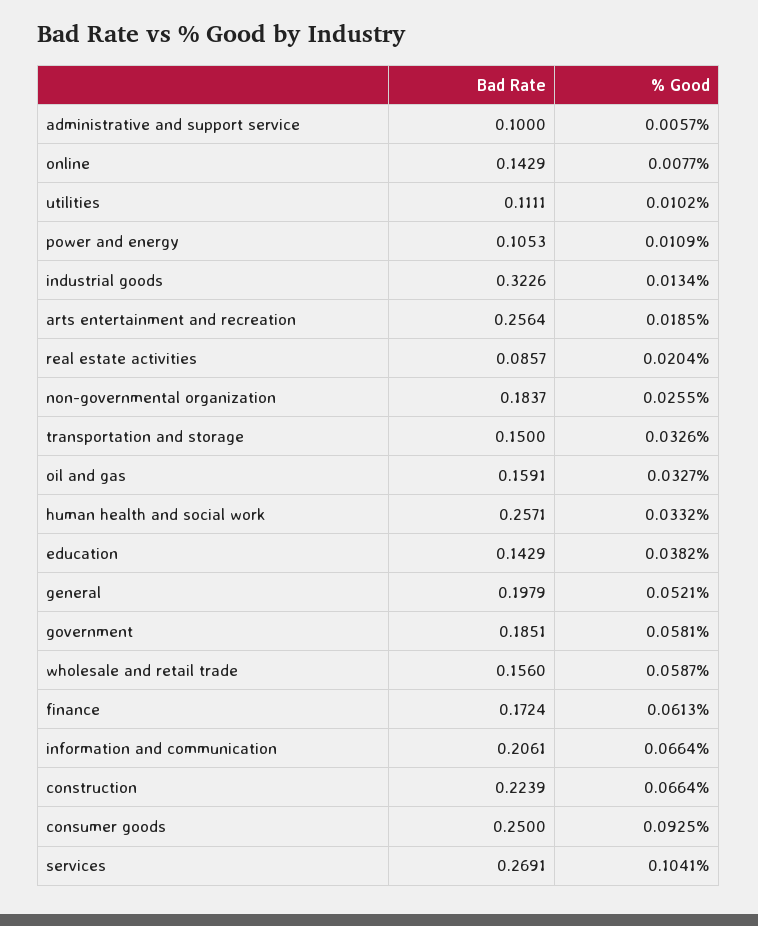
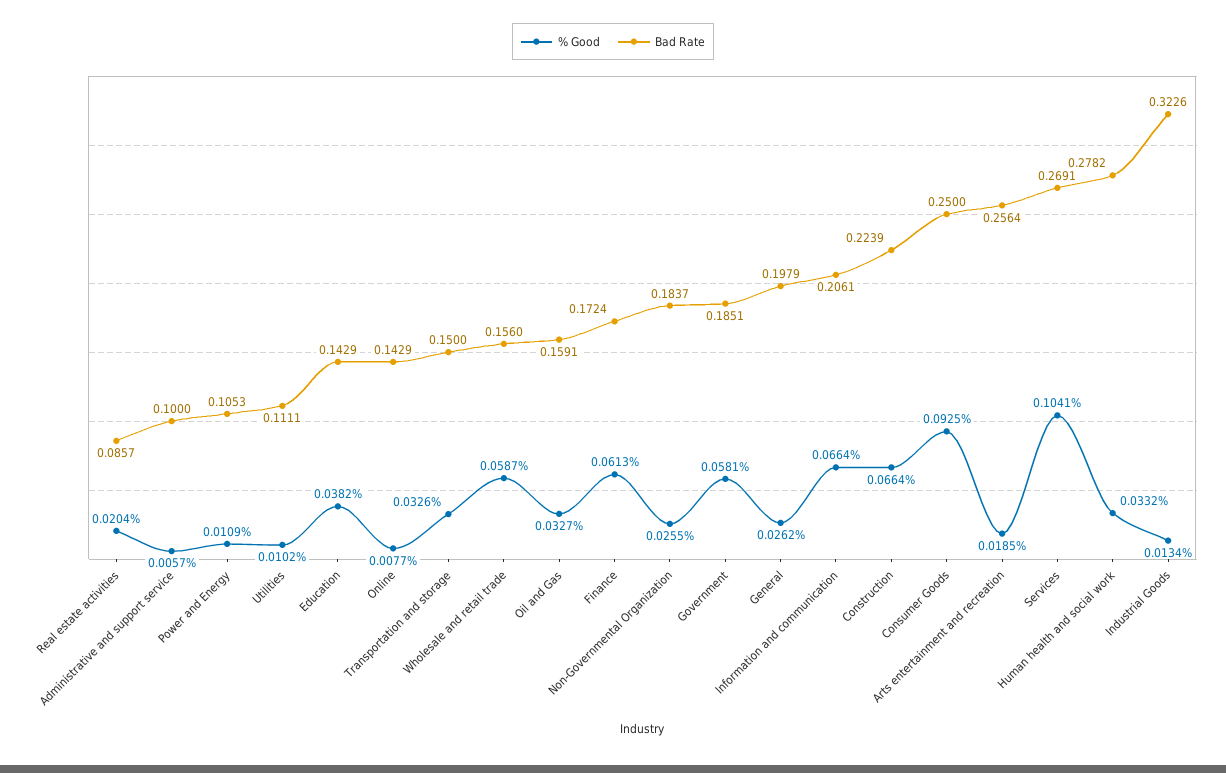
  {
    "Bad Rate": {
      "administrative and support service": 0.1,
      "online": 0.1429,
      "utilities": 0.1111,
      "power and energy": 0.1053,
      "industrial goods": 0.3226,
      "arts entertainment and recreation": 0.2564,
      "real estate activities": 0.0857,
      "non-governmental organization": 0.1837,
      "transportation and storage": 0.15,
      "oil and gas": 0.1591,
-     "human health and social work": 0.2571,
+     "human health and social work": 0.2782,
      "education": 0.1429,
      "general": 0.1979,
      "government": 0.1851,
      "wholesale and retail trade": 0.156,
      "finance": 0.1724,
      "information and communication": 0.2061,
      "construction": 0.2239,
      "consumer goods": 0.25,
      "services": 0.2691
    },
    "% Good": {
      "administrative and support service": 0.0057,
      "online": 0.0077,
      "utilities": 0.0102,
      "power and energy": 0.0109,
      "industrial goods": 0.0134,
      "arts entertainment and recreation": 0.0185,
      "real estate activities": 0.0204,
      "non-governmental organization": 0.0255,
      "transportation and storage": 0.0326,
      "oil and gas": 0.0327,
      "human health and social work": 0.0332,
      "education": 0.0382,
-     "general": 0.0521,
+     "general": 0.0262,
      "government": 0.0581,
      "wholesale and retail trade": 0.0587,
      "finance": 0.0613,
      "information and communication": 0.0664,
      "construction": 0.0664,
      "consumer goods": 0.0925,
      "services": 0.1041
    }
  }

